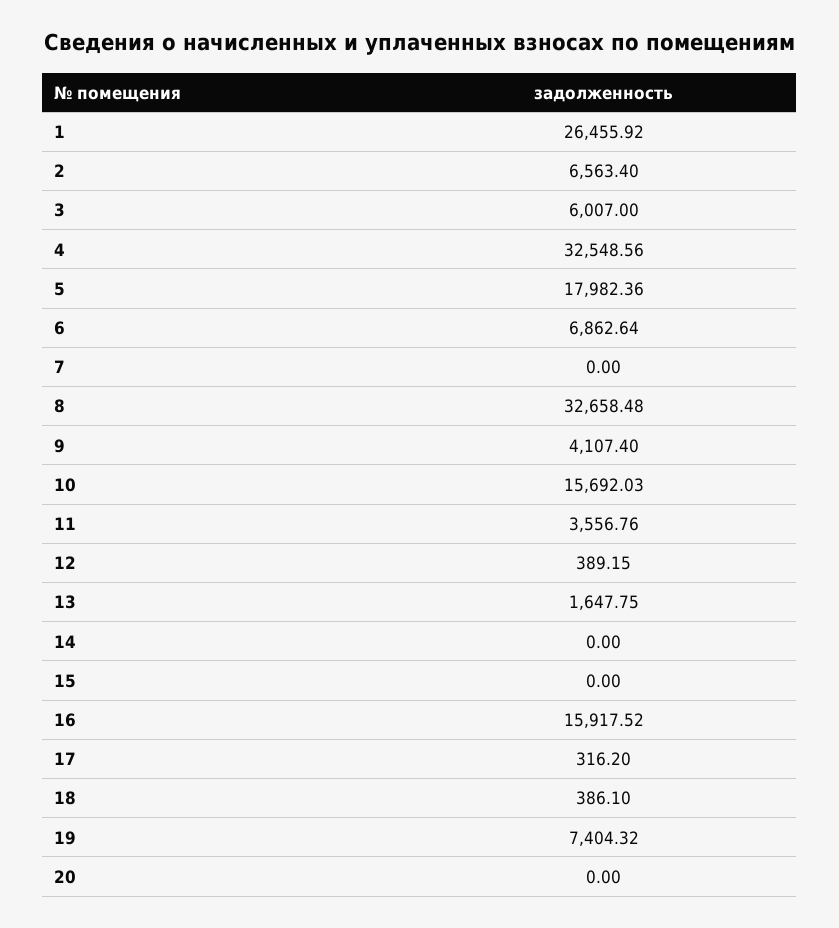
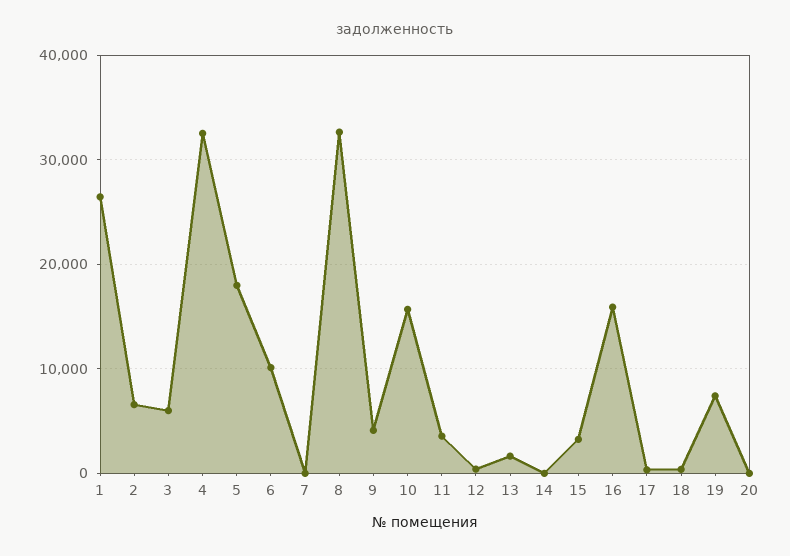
  {
    "1": 26455.92,
    "2": 6563.4,
    "3": 6007,
    "4": 32548.56,
    "5": 17982.36,
-   "6": 6862.64,
+   "6": 10000,
    "7": 0,
    "8": 32658.48,
    "9": 4107.4,
    "10": 15692.03,
    "11": 3556.76,
    "12": 389.15,
    "13": 1647.75,
    "14": 0,
-   "15": 0,
+   "15": 3000,
    "16": 15917.52,
    "17": 316.2,
    "18": 386.1,
    "19": 7404.32,
    "20": 0
  }

